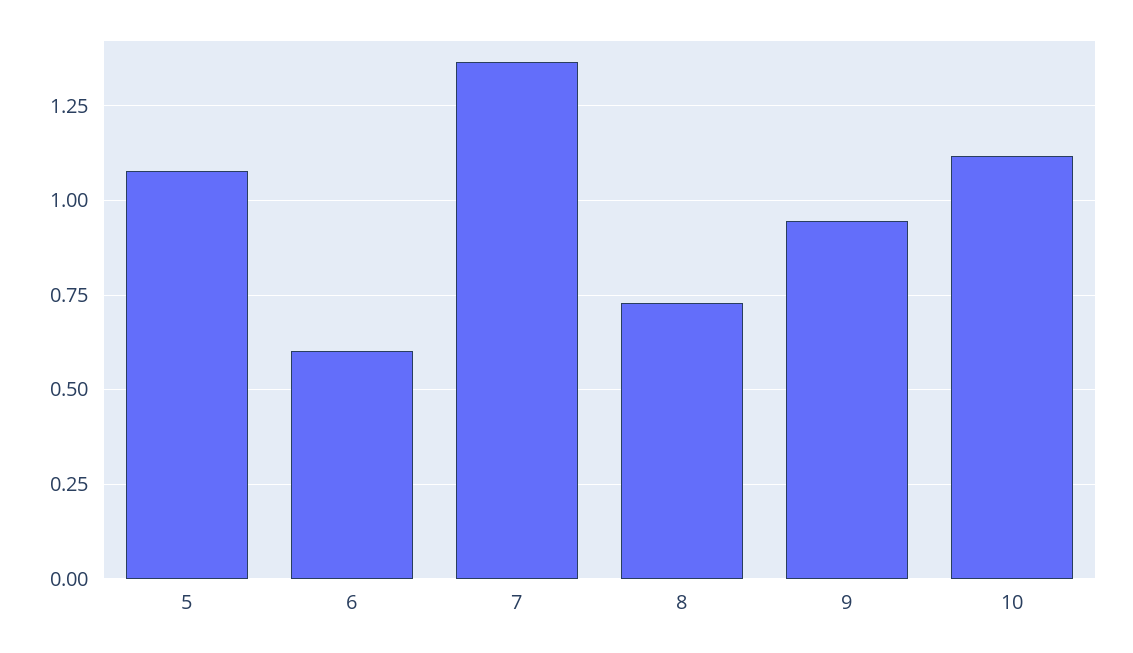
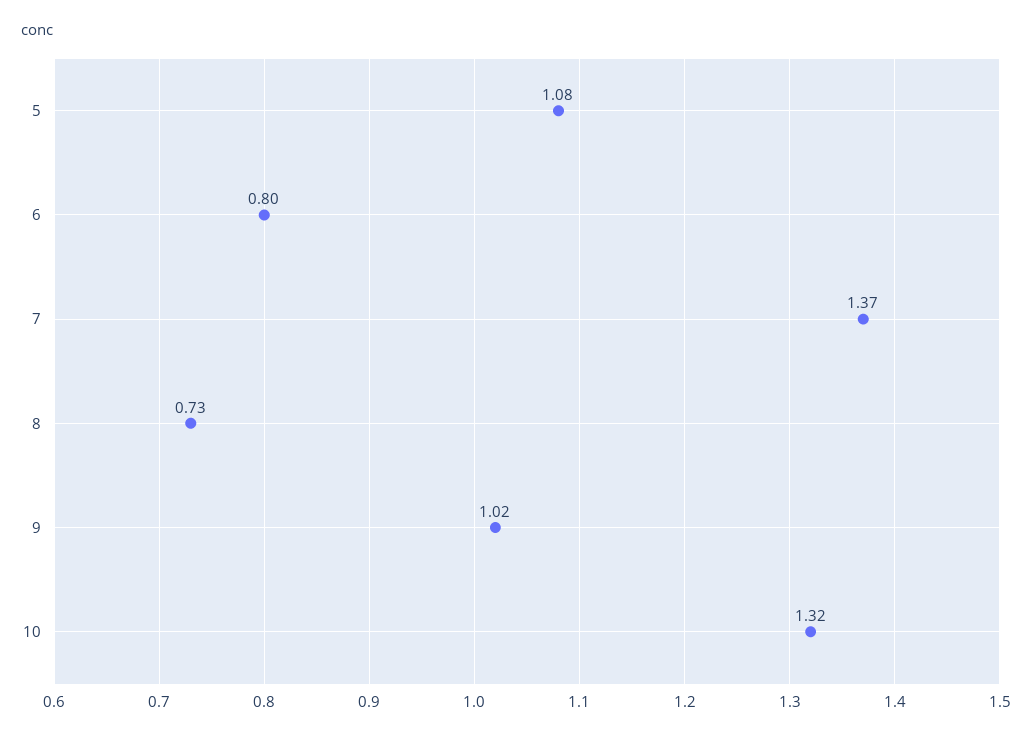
  {
    "5": 1.08,
-   "6": 0.6,
+   "6": 0.8,
    "7": 1.37,
    "8": 0.73,
-   "9": 0.95,
+   "9": 1.02,
-   "10": 1.125
+   "10": 1.32
  }

